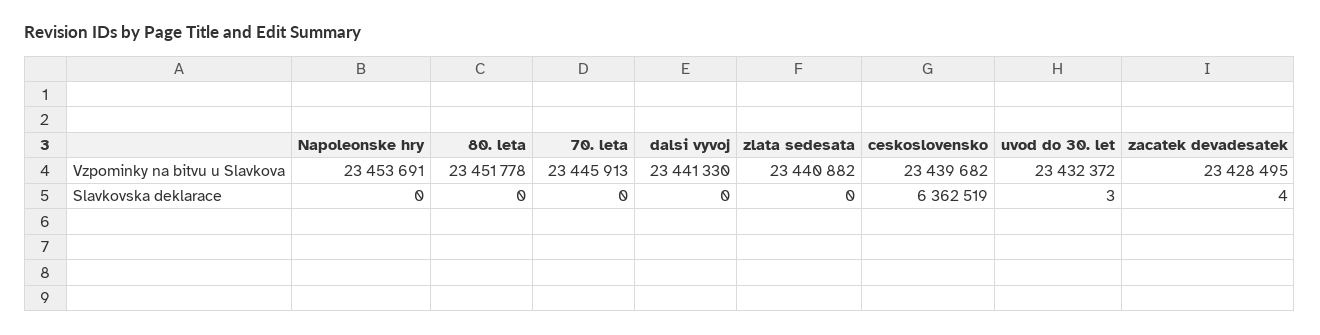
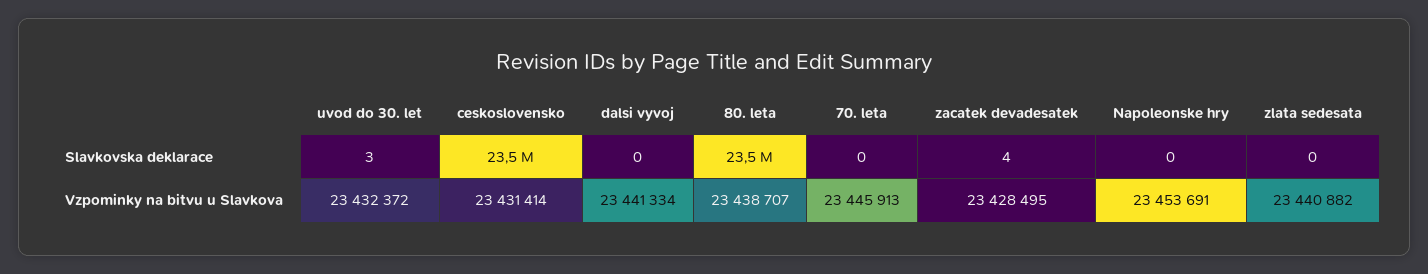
  {
    "Napoleonske hry": {
      "Vzpominky na bitvu u Slavkova": 23453691,
      "Slavkovska deklarace": 0
    },
    "80. leta": {
-     "Vzpominky na bitvu u Slavkova": 23451778,
+     "Vzpominky na bitvu u Slavkova": 23438707,
-     "Slavkovska deklarace": 0
+     "Slavkovska deklarace": 23500000
    },
    "70. leta": {
      "Vzpominky na bitvu u Slavkova": 23445913,
      "Slavkovska deklarace": 0
    },
    "dalsi vyvoj": {
-     "Vzpominky na bitvu u Slavkova": 23441330,
+     "Vzpominky na bitvu u Slavkova": 23441334,
      "Slavkovska deklarace": 0
    },
    "zlata sedesata": {
      "Vzpominky na bitvu u Slavkova": 23440882,
      "Slavkovska deklarace": 0
    },
    "ceskoslovensko": {
-     "Vzpominky na bitvu u Slavkova": 23439682,
+     "Vzpominky na bitvu u Slavkova": 23431414,
-     "Slavkovska deklarace": 6362519
+     "Slavkovska deklarace": 23500000
    },
    "uvod do 30. let": {
      "Vzpominky na bitvu u Slavkova": 23432372,
      "Slavkovska deklarace": 3
    },
    "zacatek devadesatek": {
      "Vzpominky na bitvu u Slavkova": 23428495,
      "Slavkovska deklarace": 4
    }
  }

